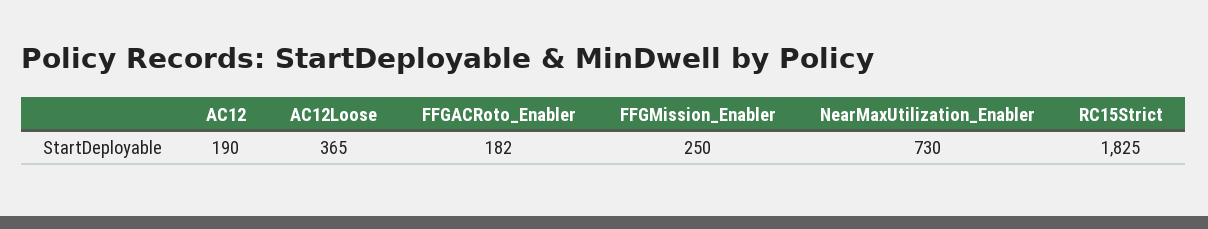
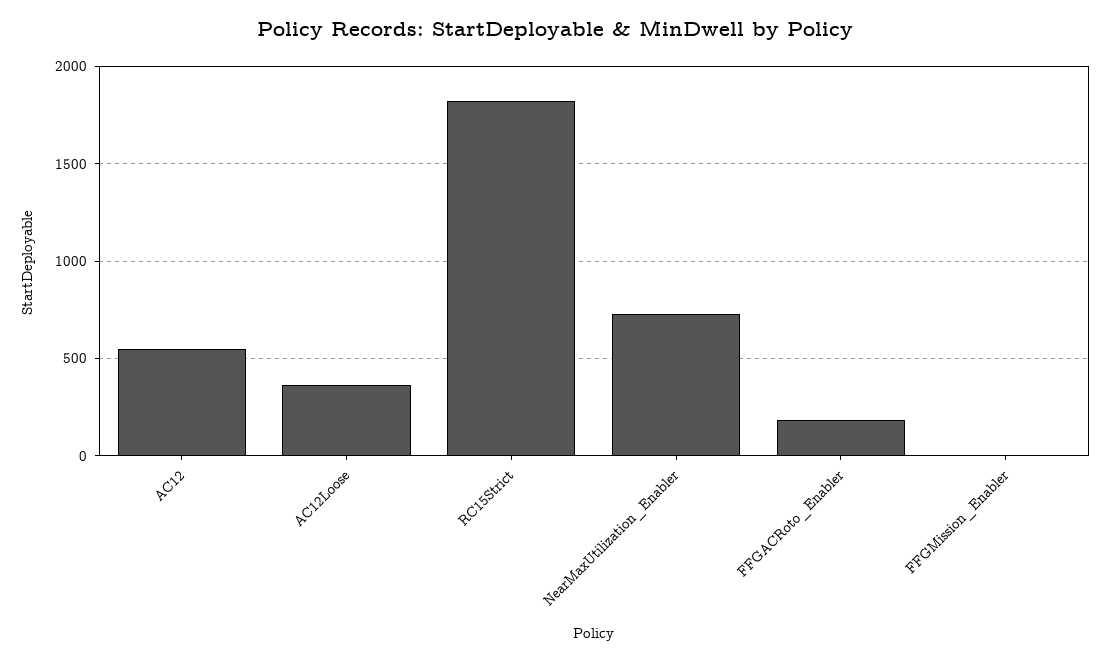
  {
-   "AC12": 190,
+   "AC12": 550,
    "AC12Loose": 365,
    "FFGACRoto_Enabler": 182,
-   "FFGMission_Enabler": 250,
+   "FFGMission_Enabler": 0,
    "NearMaxUtilization_Enabler": 730,
    "RC15Strict": 1825
  }

